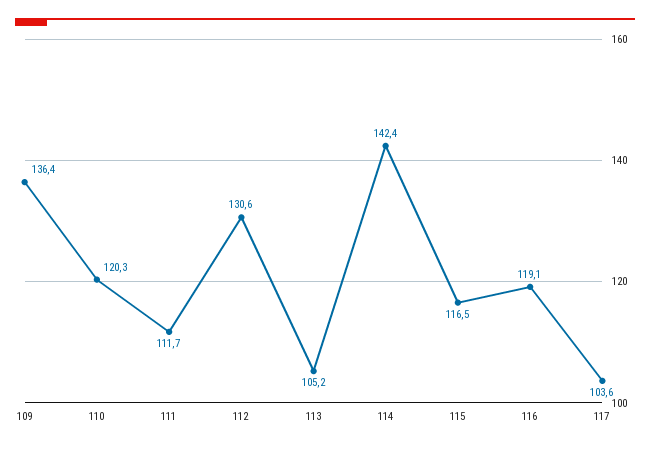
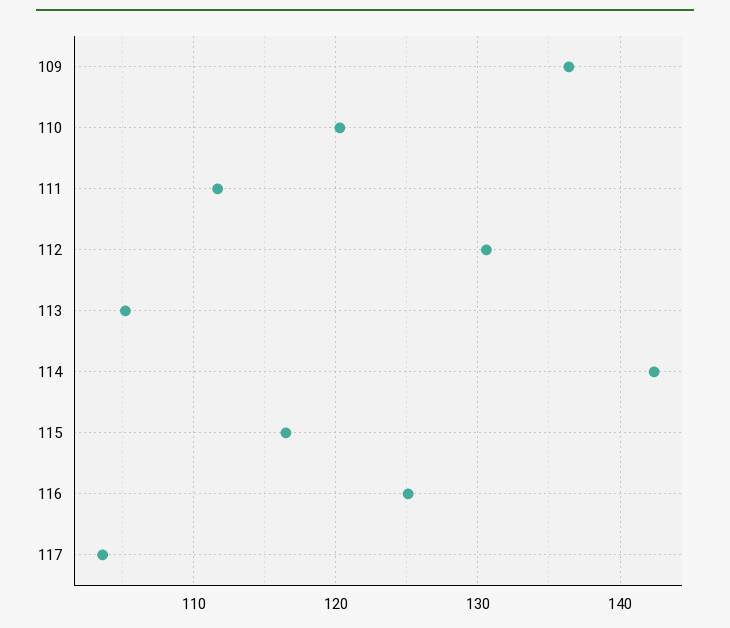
  {
    "109": 136.4,
    "110": 120.3,
    "111": 111.7,
    "112": 130.6,
    "113": 105.2,
    "114": 142.4,
    "115": 116.5,
-   "116": 119.1,
+   "116": 125,
    "117": 103.6
  }

